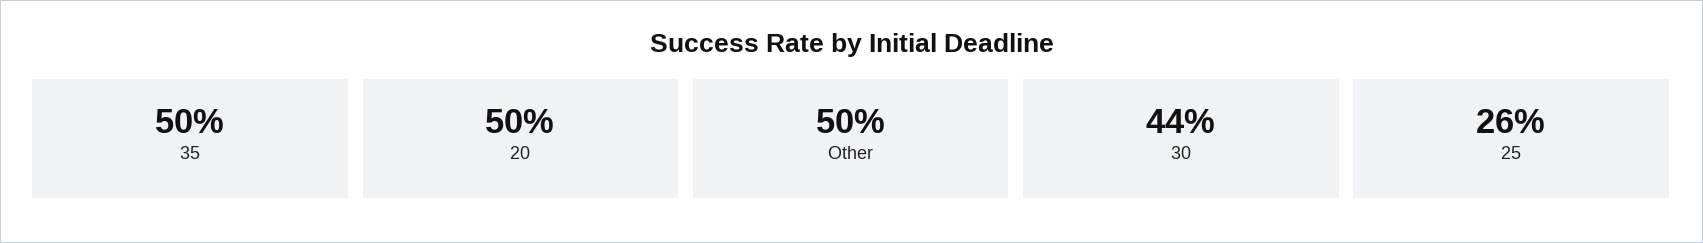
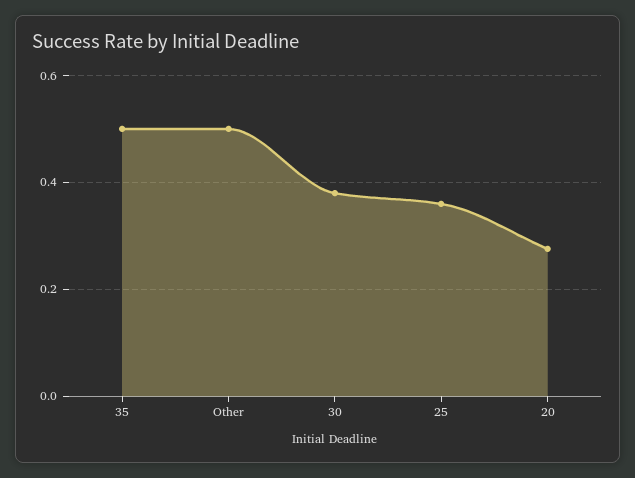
  {
    "35": 0.5,
-   "20": 0.5,
+   "20": 0.28,
    "Other": 0.5,
-   "30": 0.44,
+   "30": 0.38,
-   "25": 0.26
+   "25": 0.36
  }

